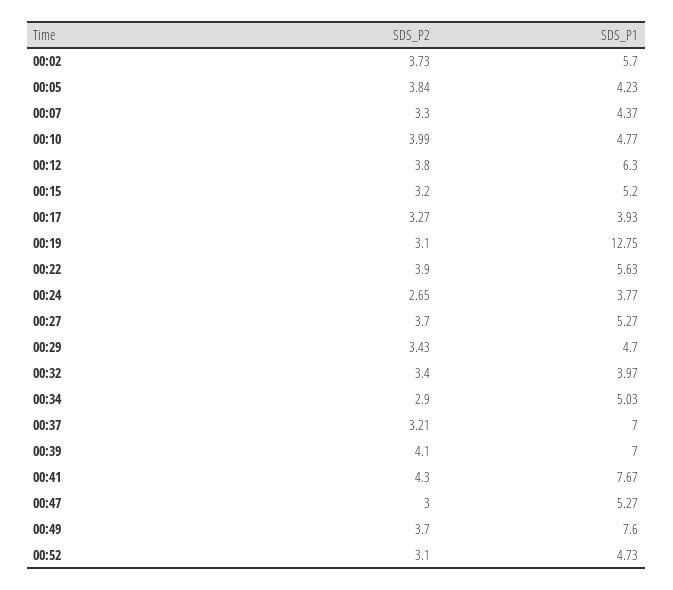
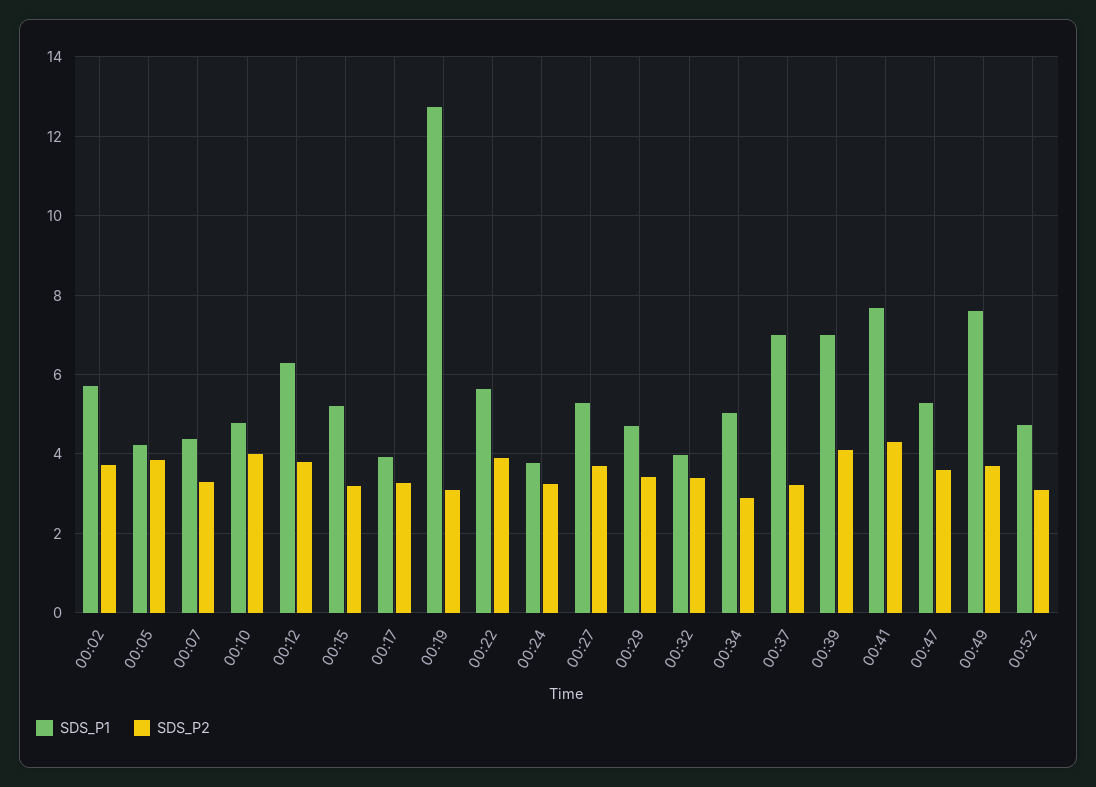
  {
    "SDS_P2": {
      "00:02": 3.73,
      "00:05": 3.84,
      "00:07": 3.3,
      "00:10": 3.99,
      "00:12": 3.8,
      "00:15": 3.2,
      "00:17": 3.27,
      "00:19": 3.1,
      "00:22": 3.9,
-     "00:24": 2.65,
+     "00:24": 3.2,
      "00:27": 3.7,
      "00:29": 3.43,
      "00:32": 3.4,
      "00:34": 2.9,
      "00:37": 3.21,
      "00:39": 4.1,
      "00:41": 4.3,
-     "00:47": 3,
+     "00:47": 3.6,
      "00:49": 3.7,
      "00:52": 3.1
    },
    "SDS_P1": {
      "00:02": 5.7,
      "00:05": 4.23,
      "00:07": 4.37,
      "00:10": 4.77,
      "00:12": 6.3,
      "00:15": 5.2,
      "00:17": 3.93,
      "00:19": 12.75,
      "00:22": 5.63,
      "00:24": 3.77,
      "00:27": 5.27,
      "00:29": 4.7,
      "00:32": 3.97,
      "00:34": 5.03,
      "00:37": 7,
      "00:39": 7,
      "00:41": 7.67,
      "00:47": 5.27,
      "00:49": 7.6,
      "00:52": 4.73
    }
  }

